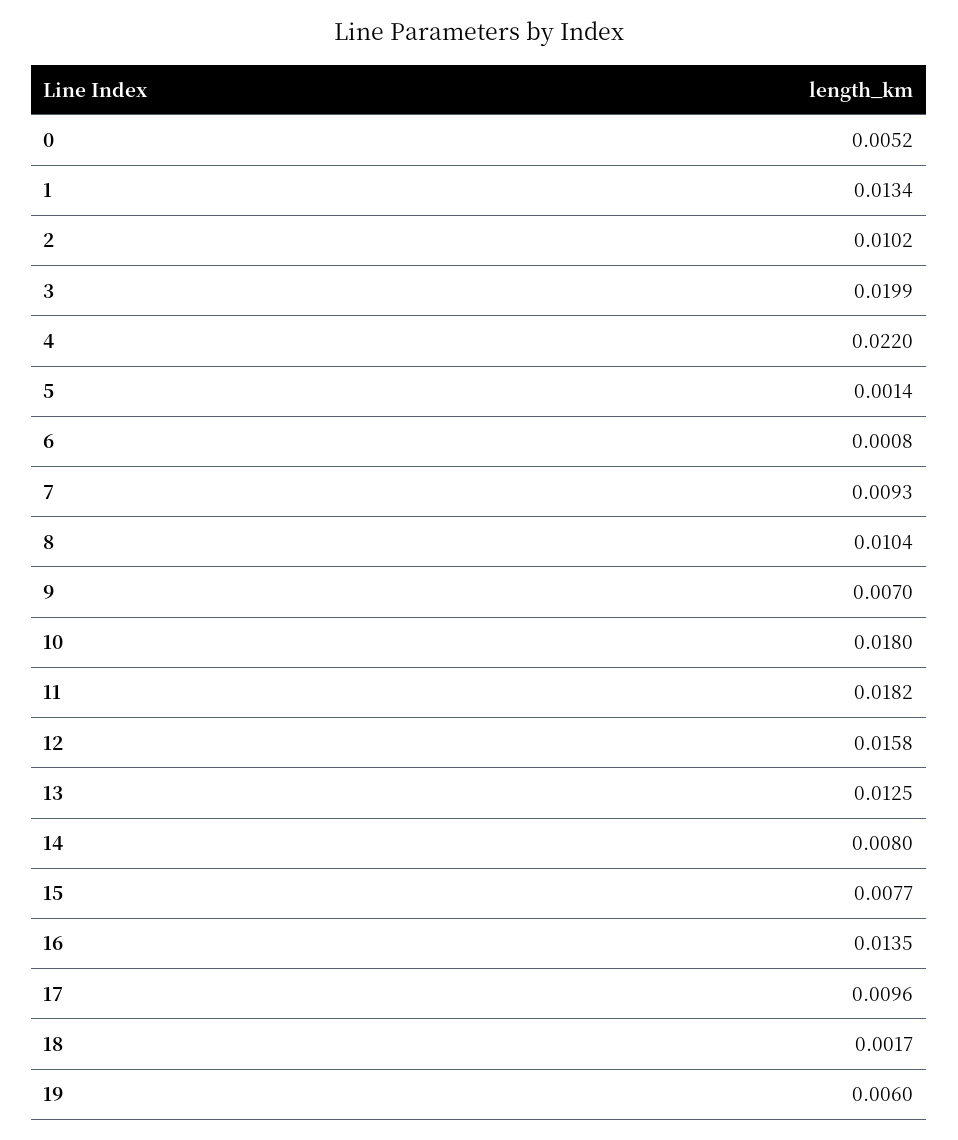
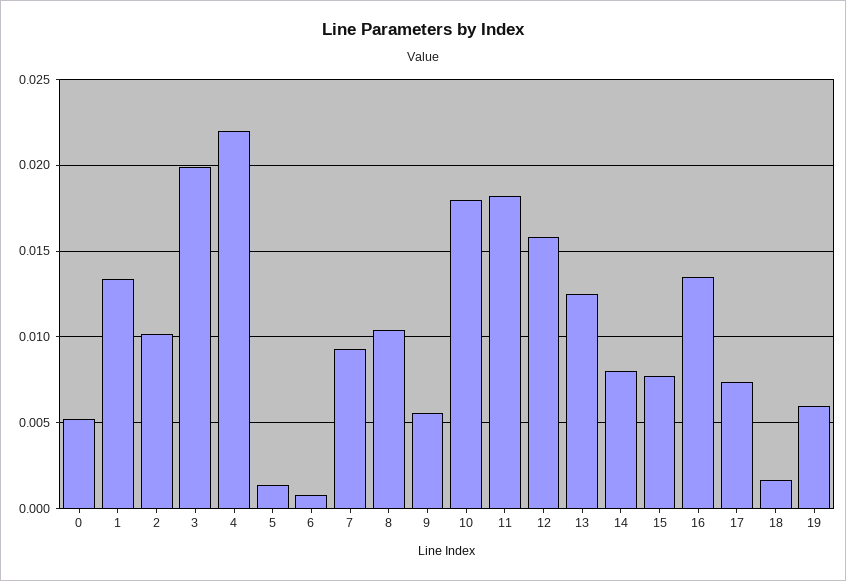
  {
    "0": 0.0052,
    "1": 0.0134,
    "2": 0.0102,
    "3": 0.0199,
    "4": 0.022,
    "5": 0.0014,
    "6": 0.0008,
    "7": 0.0093,
    "8": 0.0104,
-   "9": 0.007,
+   "9": 0.0055,
    "10": 0.018,
    "11": 0.0182,
    "12": 0.0158,
    "13": 0.0125,
    "14": 0.008,
    "15": 0.0077,
    "16": 0.0135,
-   "17": 0.0096,
+   "17": 0.0075,
    "18": 0.0017,
    "19": 0.006
  }

